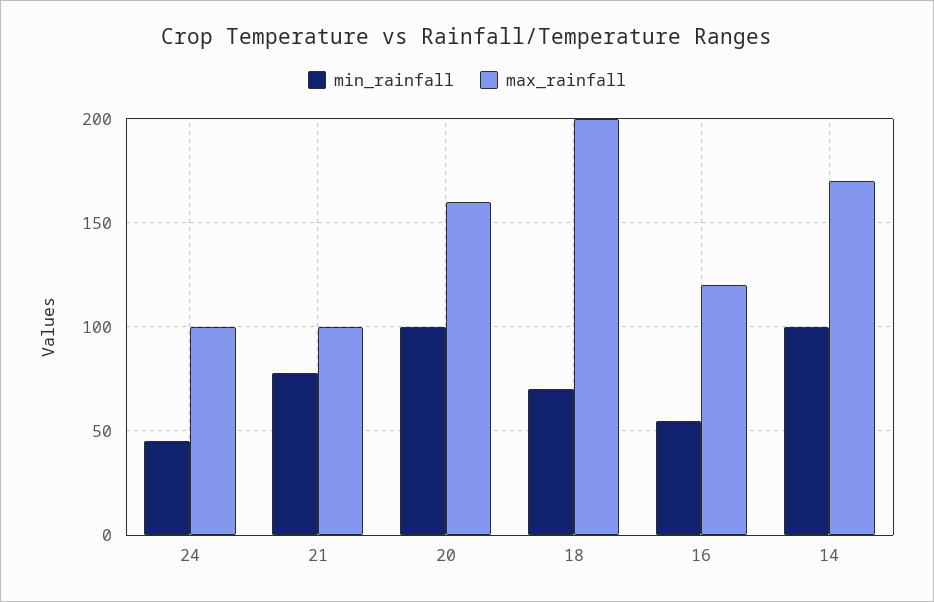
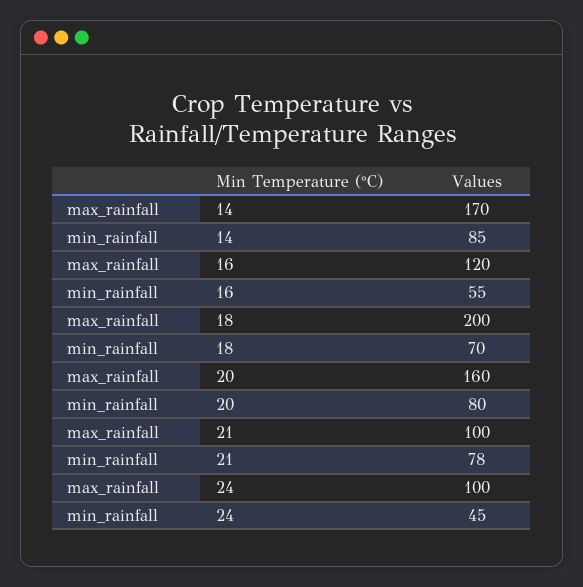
  {
    "min_rainfall": {
      "24": 45,
      "21": 78,
-     "20": 100,
+     "20": 80,
      "18": 70,
      "16": 55,
-     "14": 100
+     "14": 85
    },
    "max_rainfall": {
      "24": 100,
      "21": 100,
      "20": 160,
      "18": 200,
      "16": 120,
      "14": 170
    }
  }

